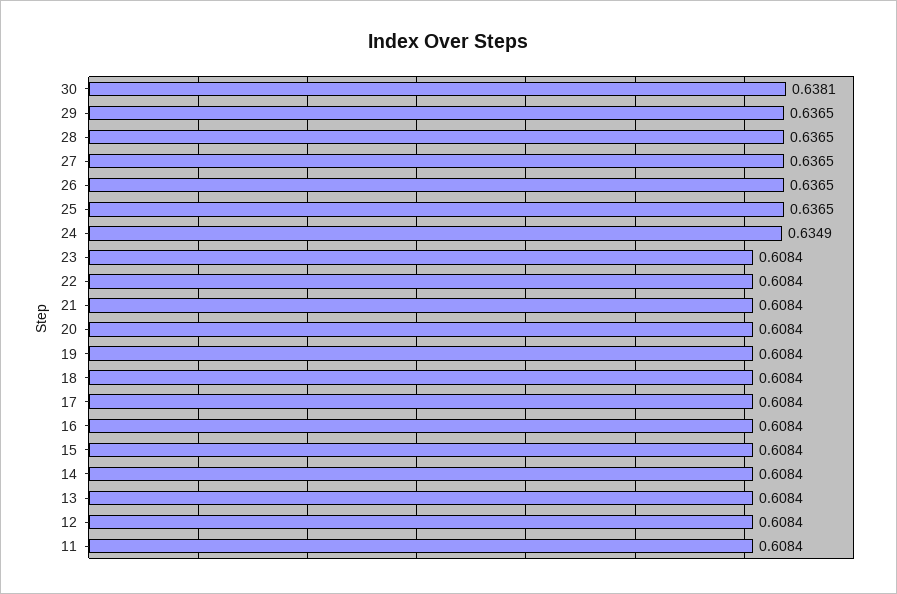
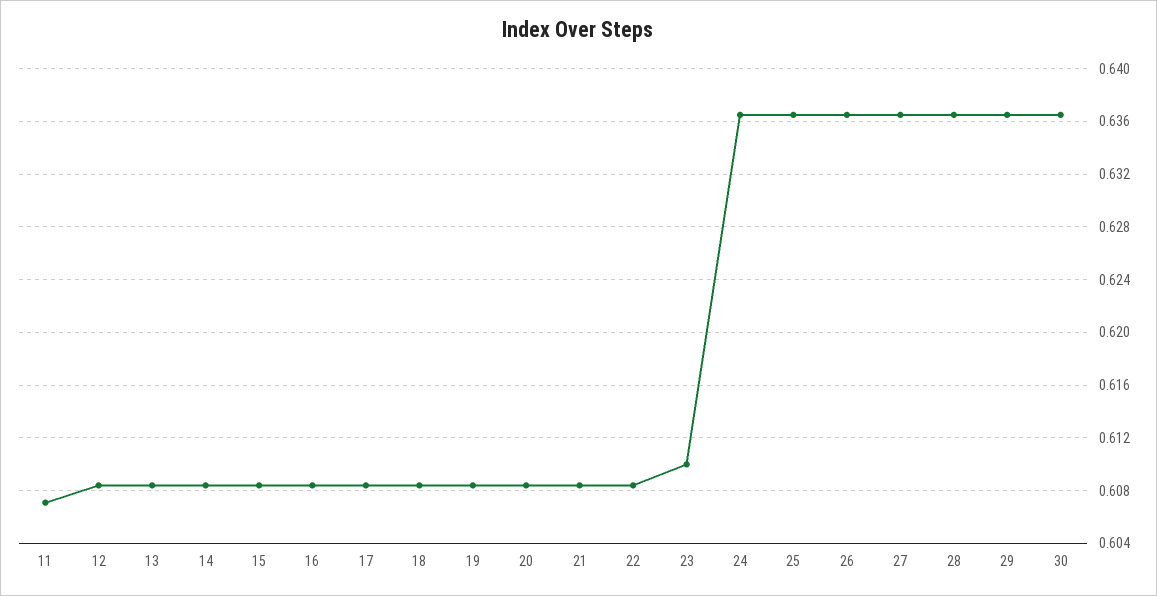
  {
-   "30": 0.6381,
+   "30": 0.6365,
    "29": 0.6365,
    "28": 0.6365,
    "27": 0.6365,
    "26": 0.6365,
    "25": 0.6365,
-   "24": 0.6349,
+   "24": 0.6365,
-   "23": 0.6084,
+   "23": 0.61,
    "22": 0.6084,
    "21": 0.6084,
    "20": 0.6084,
    "19": 0.6084,
    "18": 0.6084,
    "17": 0.6084,
    "16": 0.6084,
    "15": 0.6084,
    "14": 0.6084,
    "13": 0.6084,
    "12": 0.6084,
-   "11": 0.6084
+   "11": 0.607
  }

